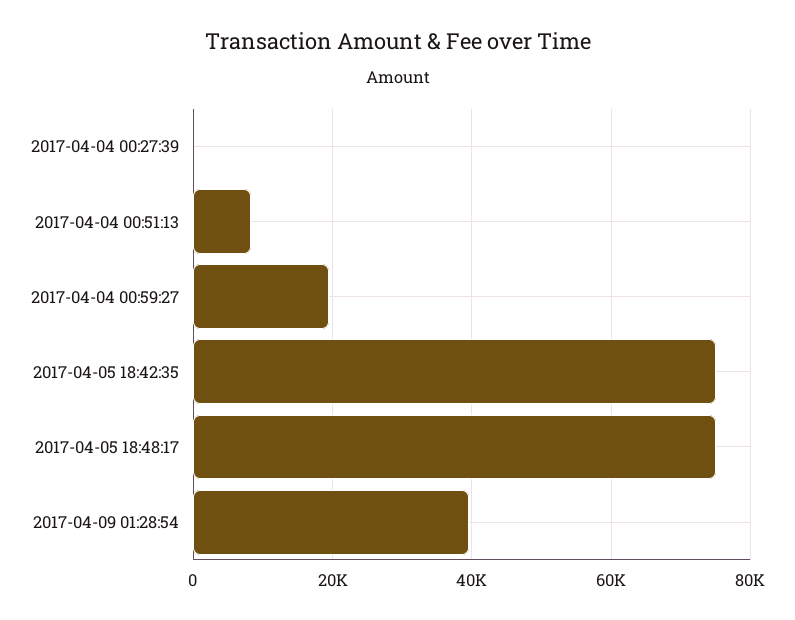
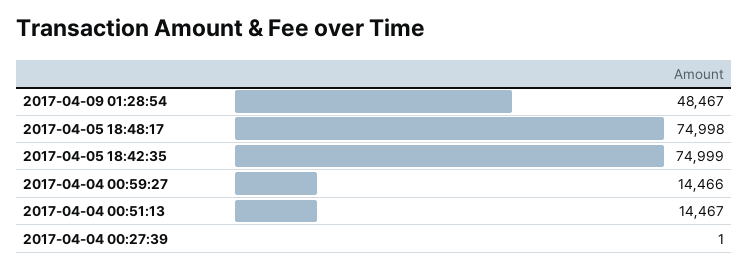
  {
    "2017-04-04 00:27:39": 1,
-   "2017-04-04 00:51:13": 8000,
+   "2017-04-04 00:51:13": 14467,
-   "2017-04-04 00:59:27": 20000,
+   "2017-04-04 00:59:27": 14466,
    "2017-04-05 18:42:35": 74999,
    "2017-04-05 18:48:17": 74998,
-   "2017-04-09 01:28:54": 40000
+   "2017-04-09 01:28:54": 48467
  }

